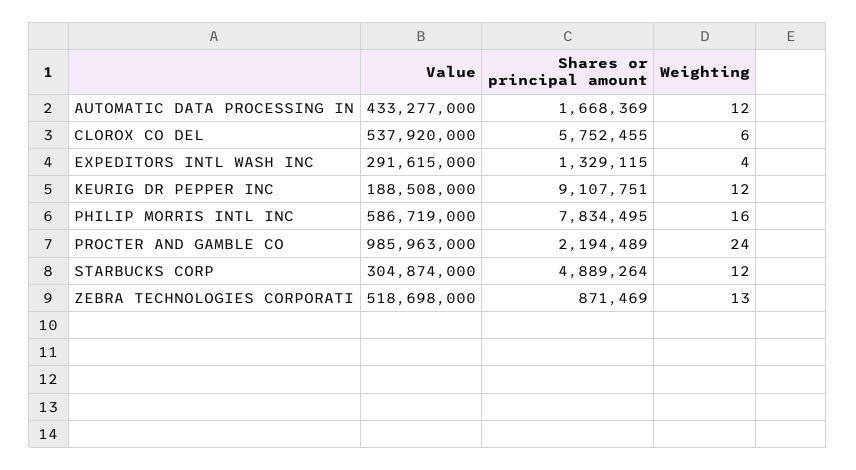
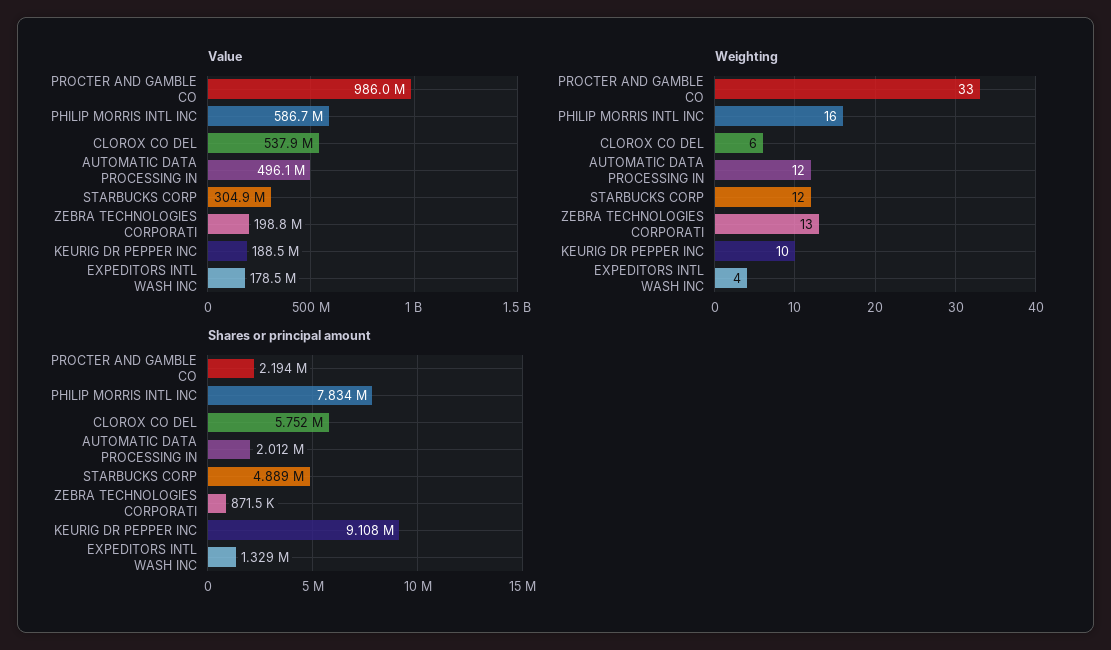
  {
    "Value": {
-     "AUTOMATIC DATA PROCESSING IN": 433277000,
+     "AUTOMATIC DATA PROCESSING IN": 496100000,
      "CLOROX CO DEL": 537920000,
-     "EXPEDITORS INTL WASH INC": 291615000,
+     "EXPEDITORS INTL WASH INC": 178500000,
      "KEURIG DR PEPPER INC": 188508000,
      "PHILIP MORRIS INTL INC": 586719000,
      "PROCTER AND GAMBLE CO": 985963000,
      "STARBUCKS CORP": 304874000,
-     "ZEBRA TECHNOLOGIES CORPORATI": 518698000
+     "ZEBRA TECHNOLOGIES CORPORATI": 198800000
    },
    "Shares or principal amount": {
-     "AUTOMATIC DATA PROCESSING IN": 1668369,
+     "AUTOMATIC DATA PROCESSING IN": 2012000,
      "CLOROX CO DEL": 5752455,
      "EXPEDITORS INTL WASH INC": 1329115,
      "KEURIG DR PEPPER INC": 9107751,
      "PHILIP MORRIS INTL INC": 7834495,
      "PROCTER AND GAMBLE CO": 2194489,
      "STARBUCKS CORP": 4889264,
      "ZEBRA TECHNOLOGIES CORPORATI": 871469
    },
    "Weighting": {
      "AUTOMATIC DATA PROCESSING IN": 12,
      "CLOROX CO DEL": 6,
      "EXPEDITORS INTL WASH INC": 4,
-     "KEURIG DR PEPPER INC": 12,
+     "KEURIG DR PEPPER INC": 10,
      "PHILIP MORRIS INTL INC": 16,
-     "PROCTER AND GAMBLE CO": 24,
+     "PROCTER AND GAMBLE CO": 33,
      "STARBUCKS CORP": 12,
      "ZEBRA TECHNOLOGIES CORPORATI": 13
    }
  }

